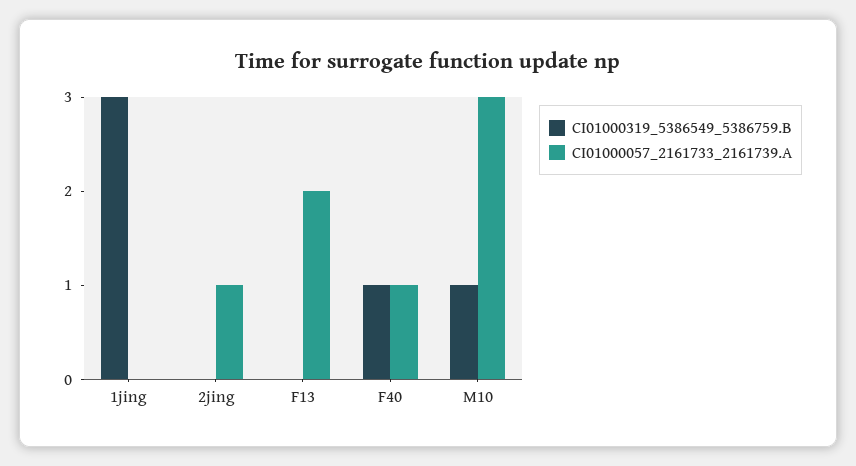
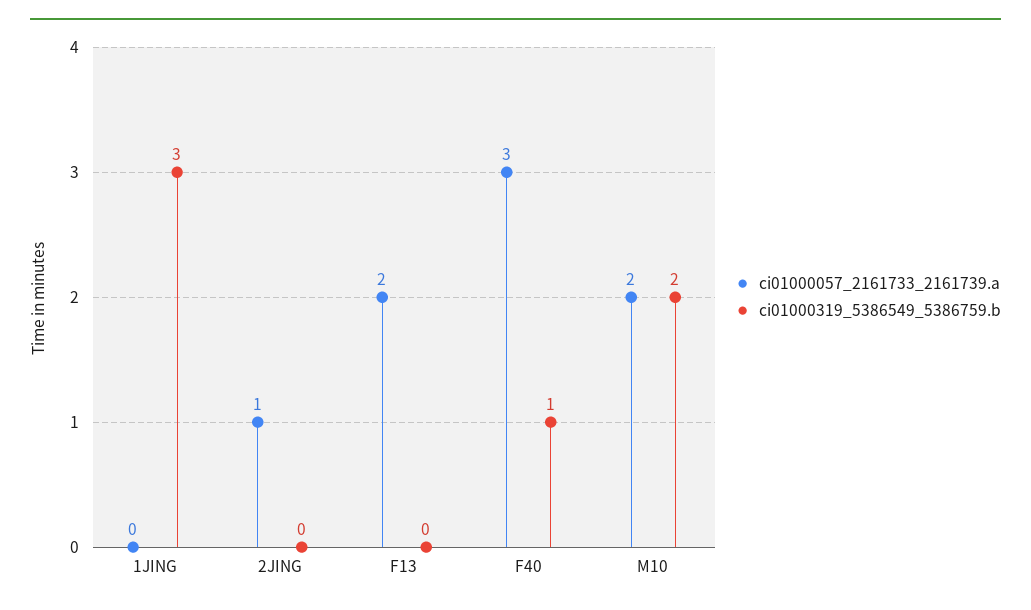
  {
    "CI01000319_5386549_5386759.B": {
      "1jing": 3,
      "2jing": 0,
      "F13": 0,
      "F40": 1,
-     "M10": 1
+     "M10": 2
    },
    "CI01000057_2161733_2161739.A": {
      "1jing": 0,
      "2jing": 1,
      "F13": 2,
-     "F40": 1,
+     "F40": 3,
-     "M10": 3
+     "M10": 2
    }
  }

